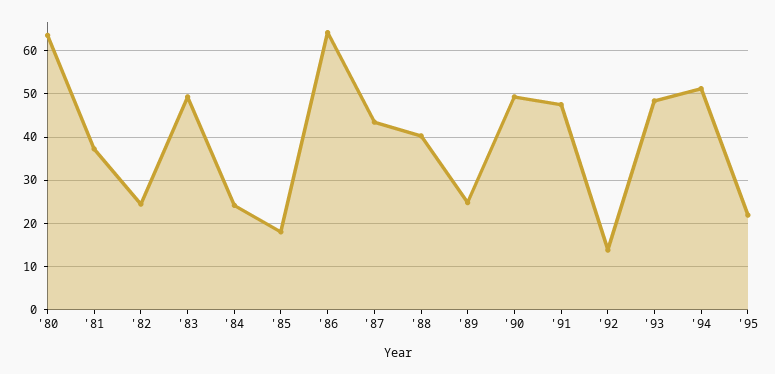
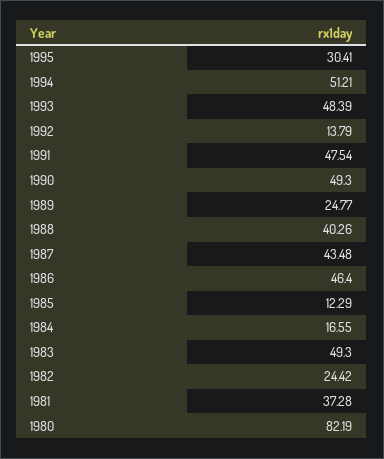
  {
-   "'80": 64,
+   "'80": 82.19,
    "'81": 37.28,
    "'82": 24.42,
    "'83": 49.3,
-   "'84": 24,
+   "'84": 16.55,
-   "'85": 18,
+   "'85": 12.29,
-   "'86": 64,
+   "'86": 46.4,
    "'87": 43.48,
    "'88": 40.26,
    "'89": 24.77,
    "'90": 49.3,
    "'91": 47.54,
    "'92": 13.79,
    "'93": 48.39,
    "'94": 51.21,
-   "'95": 22
+   "'95": 30.41
  }

